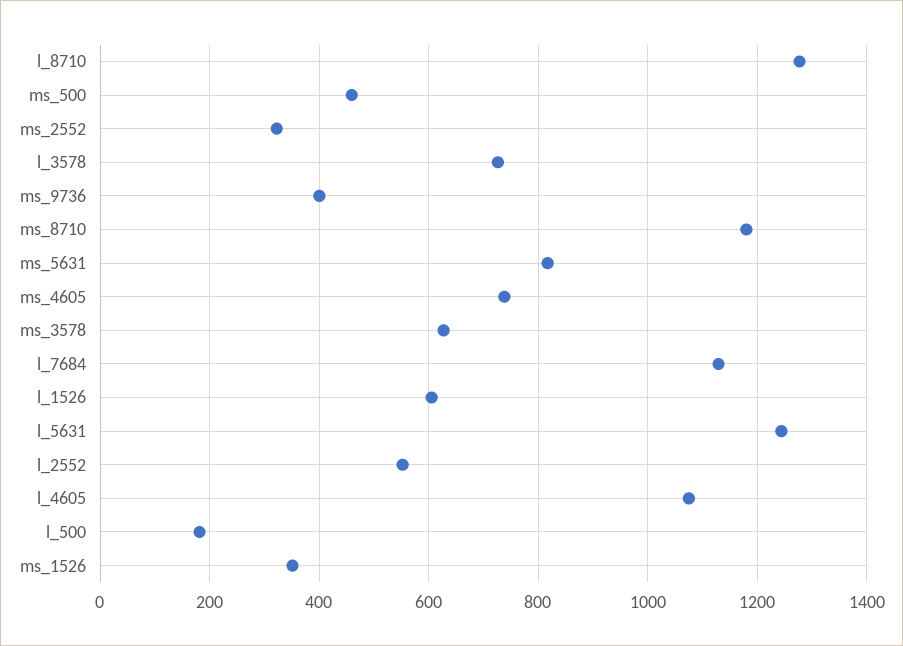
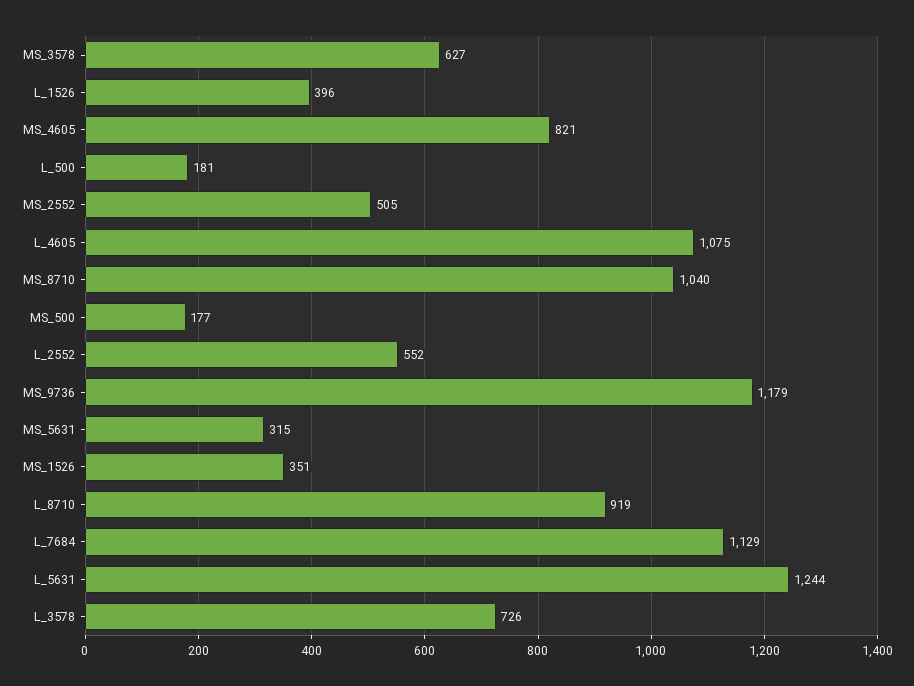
  {
-   "l_8710": 1280,
+   "l_8710": 919,
-   "ms_500": 460,
+   "ms_500": 177,
-   "ms_2552": 320,
+   "ms_2552": 505,
    "l_3578": 726,
-   "ms_9736": 400,
+   "ms_9736": 1179,
-   "ms_8710": 1180,
+   "ms_8710": 1040,
-   "ms_5631": 820,
+   "ms_5631": 315,
-   "ms_4605": 740,
+   "ms_4605": 821,
    "ms_3578": 627,
    "l_7684": 1129,
-   "l_1526": 600,
+   "l_1526": 396,
    "l_5631": 1244,
    "l_2552": 552,
    "l_4605": 1075,
    "l_500": 181,
    "ms_1526": 351
  }

